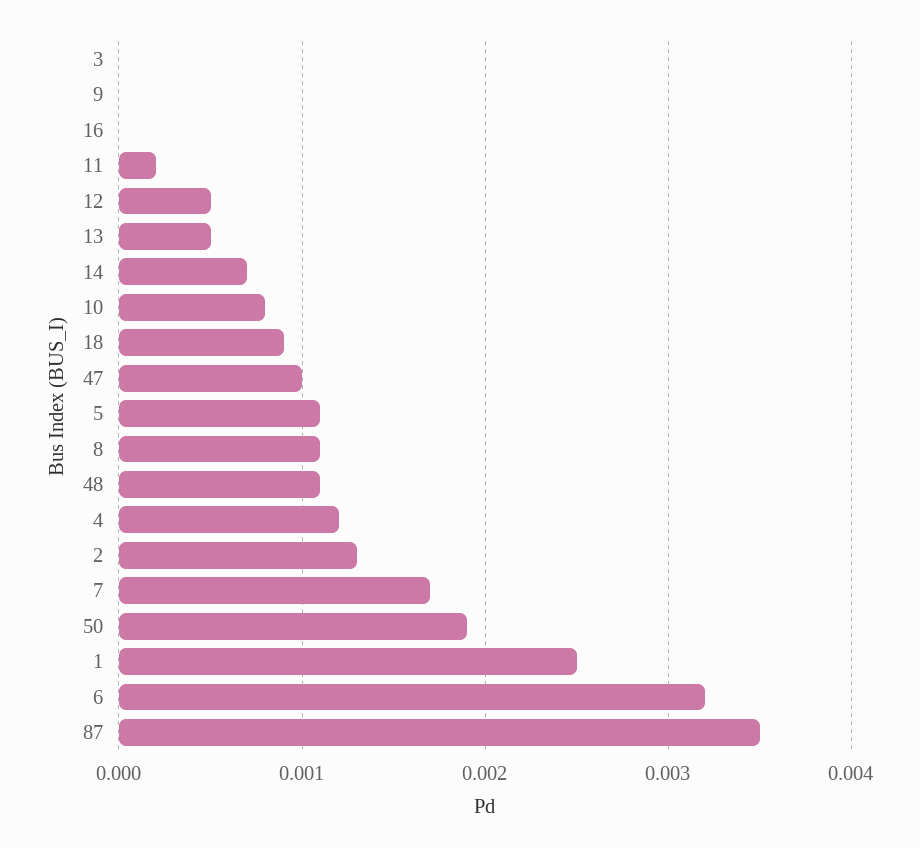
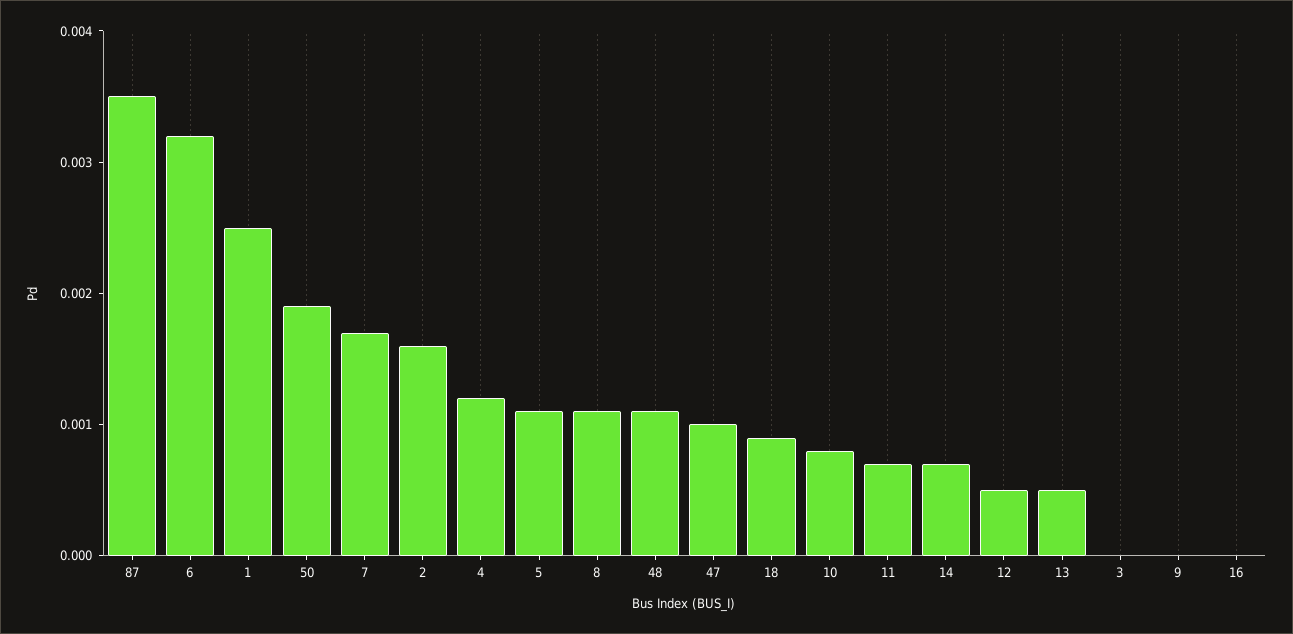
  {
    "3": 0,
    "9": 0,
    "16": 0,
-   "11": 0.0002,
+   "11": 0.0007,
    "12": 0.0005,
    "13": 0.0005,
    "14": 0.0007,
    "10": 0.0008,
    "18": 0.0009,
    "47": 0.001,
    "5": 0.0011,
    "8": 0.0011,
    "48": 0.0011,
    "4": 0.0012,
-   "2": 0.0013,
+   "2": 0.0016,
    "7": 0.0017,
    "50": 0.0019,
    "1": 0.0025,
    "6": 0.0032,
    "87": 0.0035
  }

